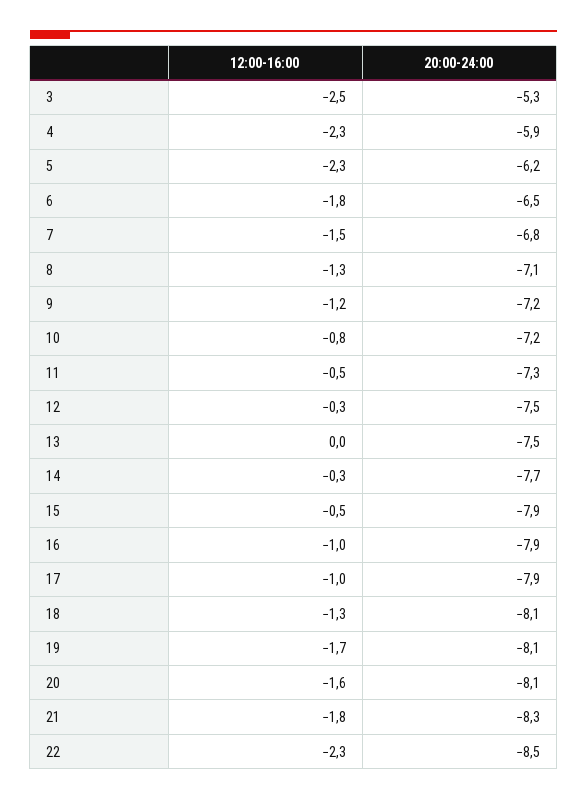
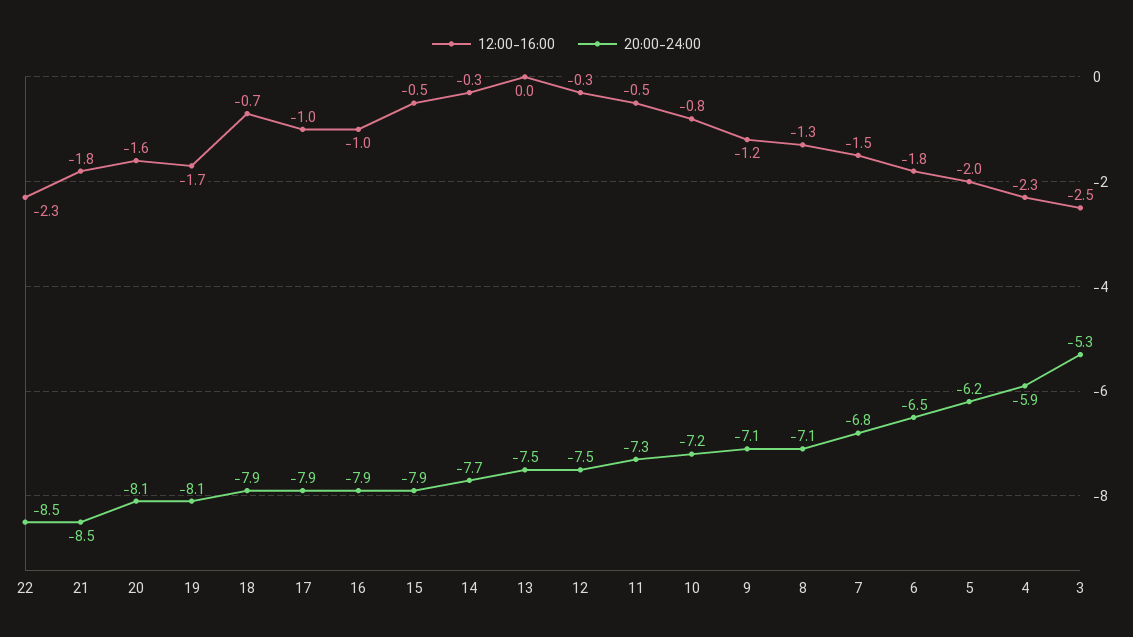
  {
    "12:00-16:00": {
      "3": -2.5,
      "4": -2.3,
-     "5": -2.3,
+     "5": -2,
      "6": -1.8,
      "7": -1.5,
      "8": -1.3,
      "9": -1.2,
      "10": -0.8,
      "11": -0.5,
      "12": -0.3,
      "13": 0,
      "14": -0.3,
      "15": -0.5,
      "16": -1,
      "17": -1,
-     "18": -1.3,
+     "18": -0.7,
      "19": -1.7,
      "20": -1.6,
      "21": -1.8,
      "22": -2.3
    },
    "20:00-24:00": {
      "3": -5.3,
      "4": -5.9,
      "5": -6.2,
      "6": -6.5,
      "7": -6.8,
      "8": -7.1,
-     "9": -7.2,
+     "9": -7.1,
      "10": -7.2,
      "11": -7.3,
      "12": -7.5,
      "13": -7.5,
      "14": -7.7,
      "15": -7.9,
      "16": -7.9,
      "17": -7.9,
-     "18": -8.1,
+     "18": -7.9,
      "19": -8.1,
      "20": -8.1,
-     "21": -8.3,
+     "21": -8.5,
      "22": -8.5
    }
  }

